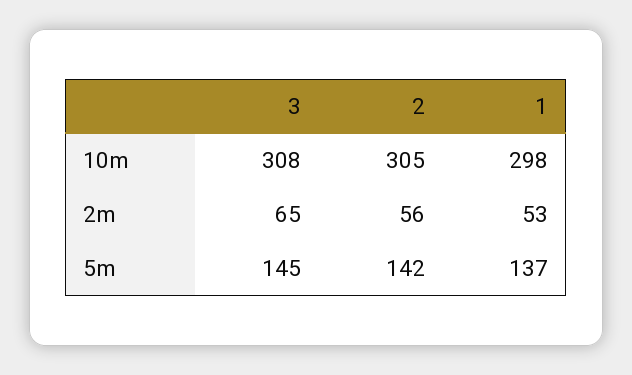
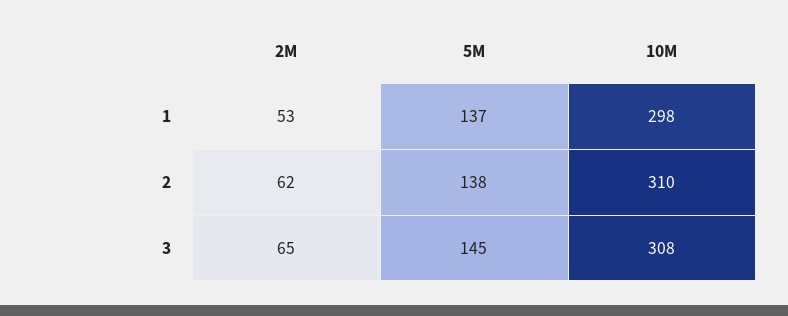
  {
    "3": {
      "10m": 308,
      "2m": 65,
      "5m": 145
    },
    "2": {
-     "10m": 305,
+     "10m": 310,
-     "2m": 56,
+     "2m": 62,
-     "5m": 142
+     "5m": 138
    },
    "1": {
      "10m": 298,
      "2m": 53,
      "5m": 137
    }
  }

